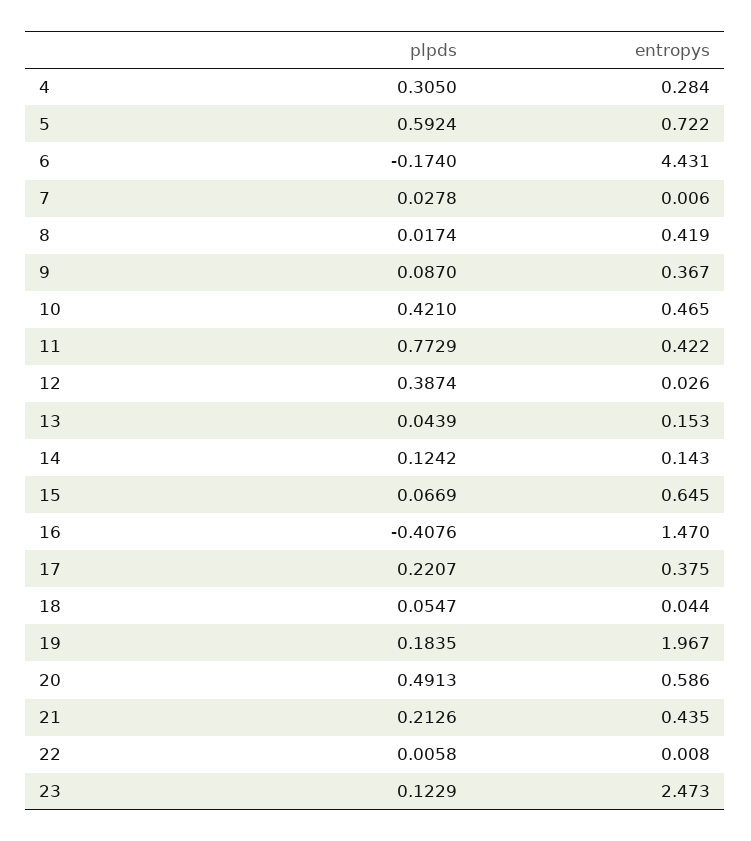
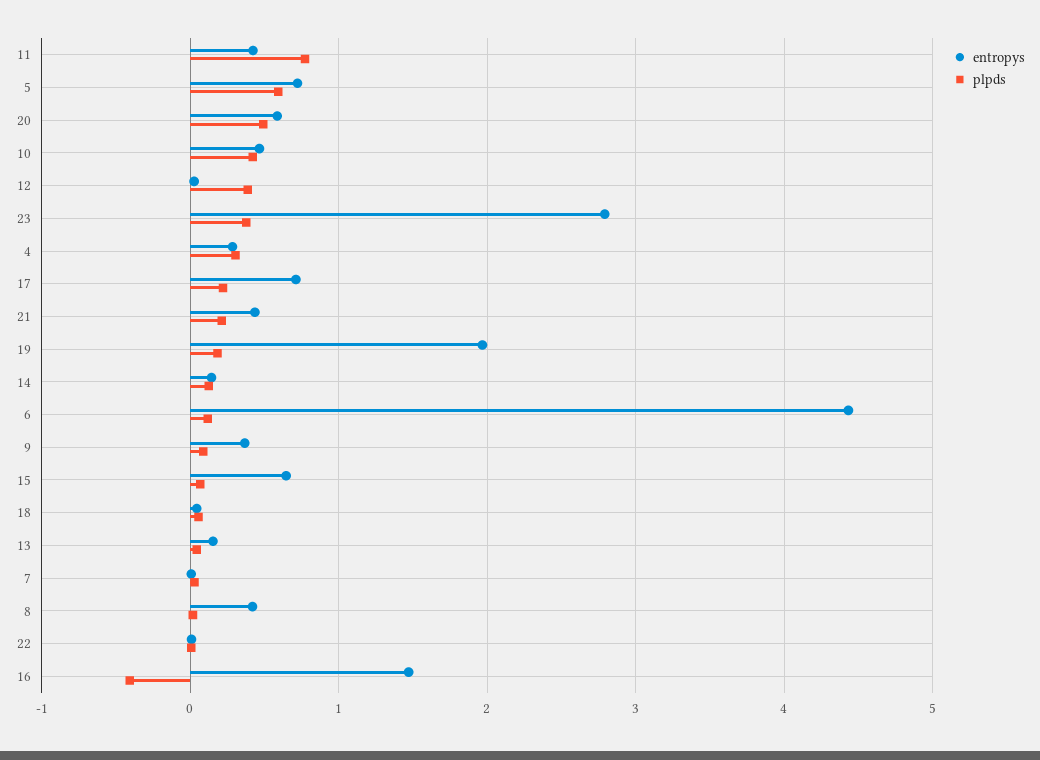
  {
    "plpds": {
      "4": 0.305,
      "5": 0.5924,
-     "6": -0.174,
+     "6": 0.1,
      "7": 0.0278,
      "8": 0.0174,
      "9": 0.087,
      "10": 0.421,
      "11": 0.7729,
      "12": 0.3874,
      "13": 0.0439,
      "14": 0.1242,
      "15": 0.0669,
      "16": -0.4076,
      "17": 0.2207,
      "18": 0.0547,
      "19": 0.1835,
      "20": 0.4913,
      "21": 0.2126,
      "22": 0.0058,
-     "23": 0.1229
+     "23": 0.4
    },
    "entropys": {
      "4": 0.284,
      "5": 0.722,
      "6": 4.431,
      "7": 0.006,
      "8": 0.419,
      "9": 0.367,
      "10": 0.465,
      "11": 0.422,
      "12": 0.026,
      "13": 0.153,
      "14": 0.143,
      "15": 0.645,
      "16": 1.47,
-     "17": 0.375,
+     "17": 0.7,
      "18": 0.044,
      "19": 1.967,
      "20": 0.586,
      "21": 0.435,
      "22": 0.008,
-     "23": 2.473
+     "23": 2.8
    }
  }

